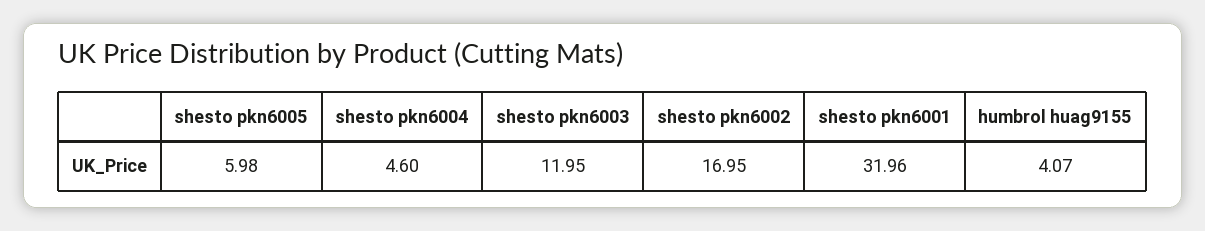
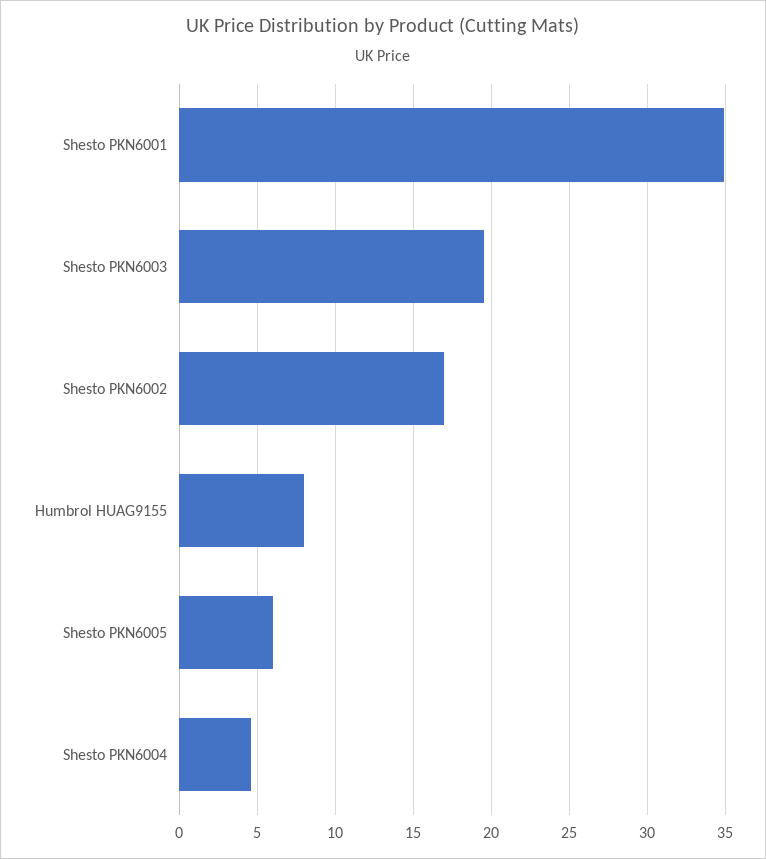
  {
    "shesto pkn6005": 5.98,
    "shesto pkn6004": 4.6,
-   "shesto pkn6003": 11.95,
+   "shesto pkn6003": 19.5,
    "shesto pkn6002": 16.95,
-   "shesto pkn6001": 31.96,
+   "shesto pkn6001": 35,
-   "humbrol huag9155": 4.07
+   "humbrol huag9155": 8
  }

